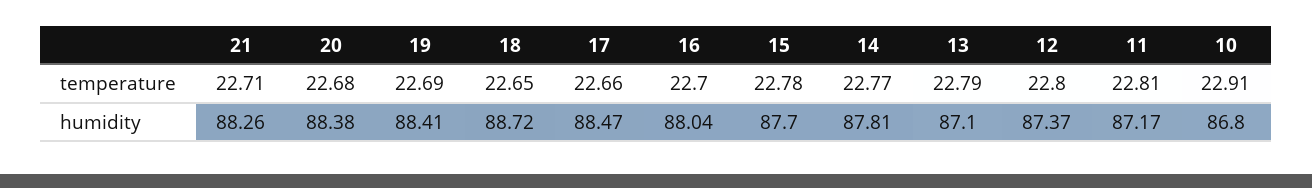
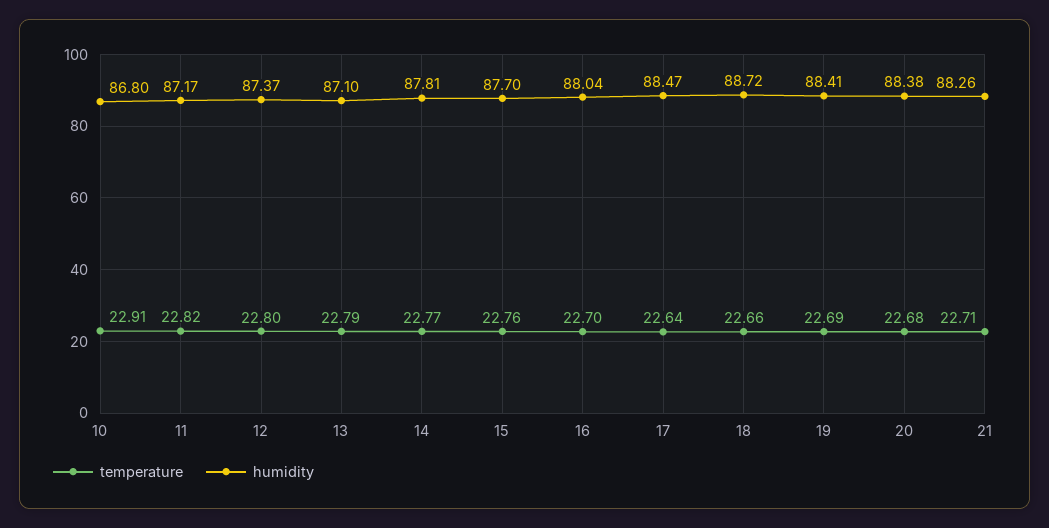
  {
    "temperature": {
      "21": 22.71,
      "20": 22.68,
      "19": 22.69,
-     "18": 22.65,
+     "18": 22.66,
-     "17": 22.66,
+     "17": 22.64,
      "16": 22.7,
-     "15": 22.78,
+     "15": 22.76,
      "14": 22.77,
      "13": 22.79,
      "12": 22.8,
-     "11": 22.81,
+     "11": 22.82,
      "10": 22.91
    },
    "humidity": {
      "21": 88.26,
      "20": 88.38,
      "19": 88.41,
      "18": 88.72,
      "17": 88.47,
      "16": 88.04,
      "15": 87.7,
      "14": 87.81,
      "13": 87.1,
      "12": 87.37,
      "11": 87.17,
      "10": 86.8
    }
  }

